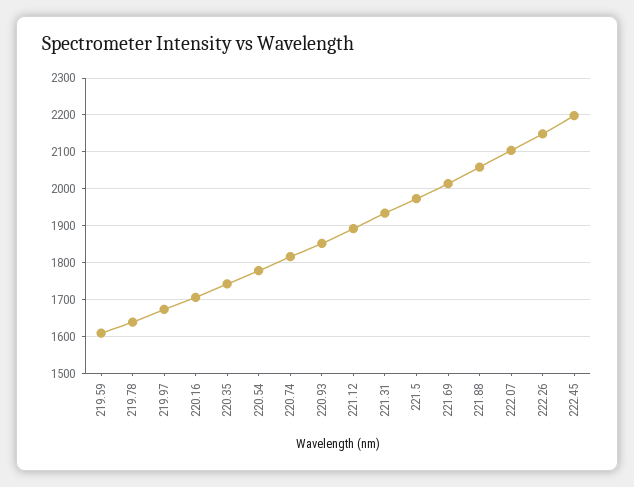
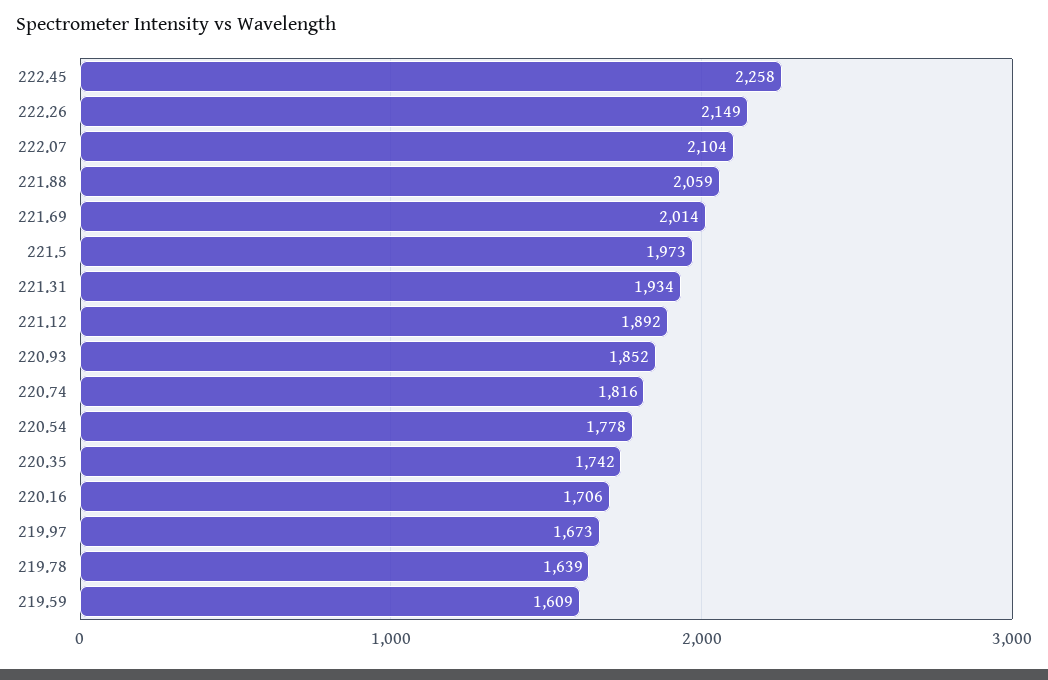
  {
    "219.59": 1609,
    "219.78": 1639,
    "219.97": 1673,
    "220.16": 1706,
    "220.35": 1742,
    "220.54": 1778,
    "220.74": 1816,
    "220.93": 1852,
    "221.12": 1892,
    "221.31": 1934,
    "221.5": 1973,
    "221.69": 2014,
    "221.88": 2059,
    "222.07": 2104,
    "222.26": 2149,
-   "222.45": 2200
+   "222.45": 2258
  }

